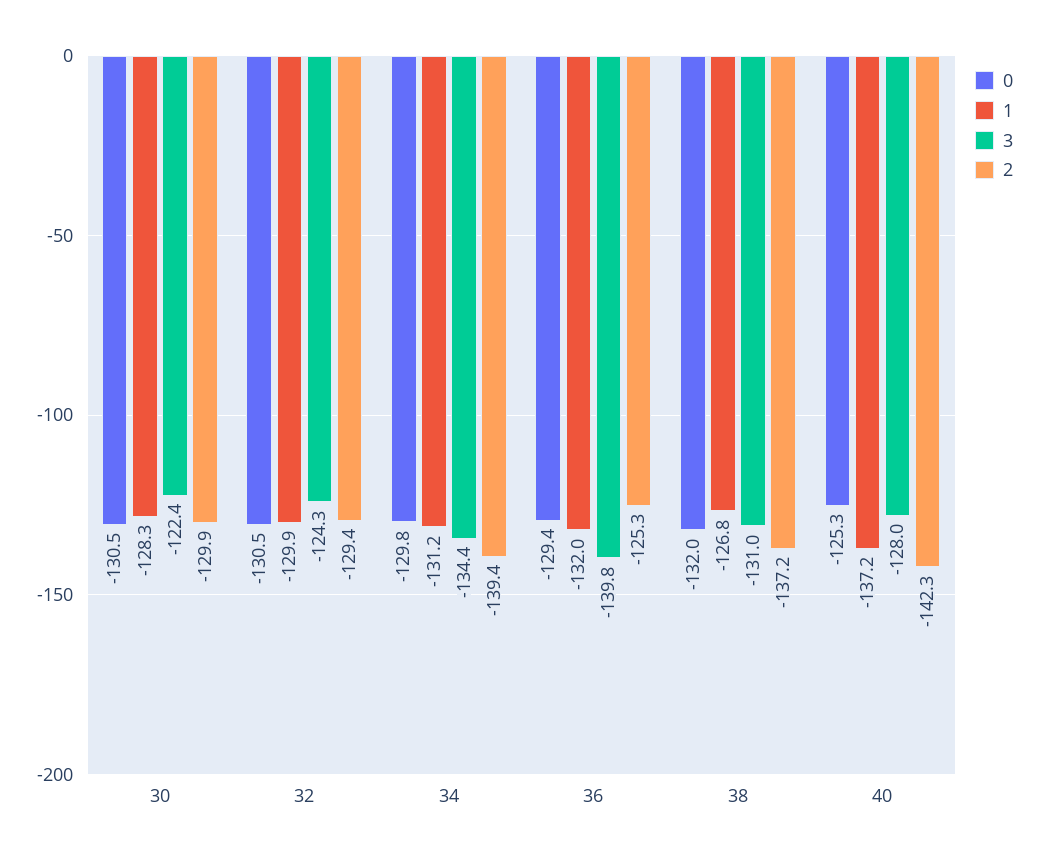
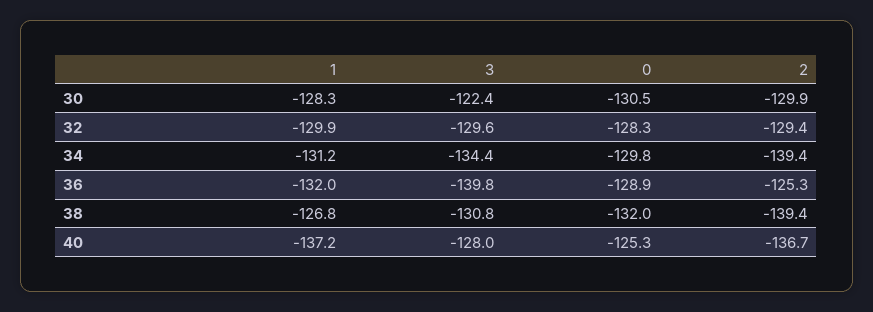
  {
    "0": {
      "30": -130.5,
-     "32": -130.5,
+     "32": -128.3,
      "34": -129.8,
-     "36": -129.4,
+     "36": -128.9,
      "38": -132,
      "40": -125.3
    },
    "1": {
      "30": -128.3,
      "32": -129.9,
      "34": -131.2,
      "36": -132,
      "38": -126.8,
      "40": -137.2
    },
    "3": {
      "30": -122.4,
-     "32": -124.3,
+     "32": -129.6,
      "34": -134.4,
      "36": -139.8,
-     "38": -131,
+     "38": -130.8,
      "40": -128
    },
    "2": {
      "30": -129.9,
      "32": -129.4,
      "34": -139.4,
      "36": -125.3,
-     "38": -137.2,
+     "38": -139.4,
-     "40": -142.3
+     "40": -136.7
    }
  }

